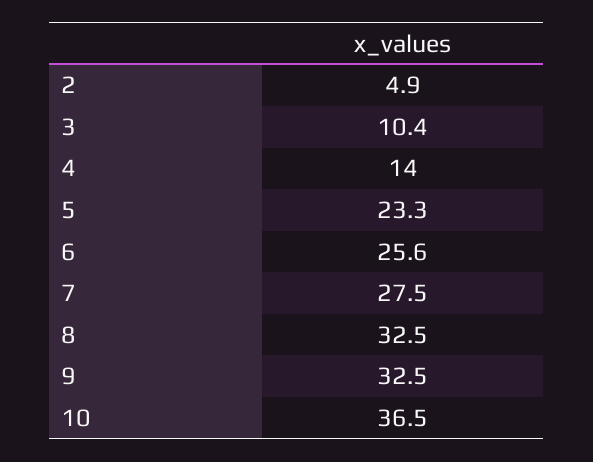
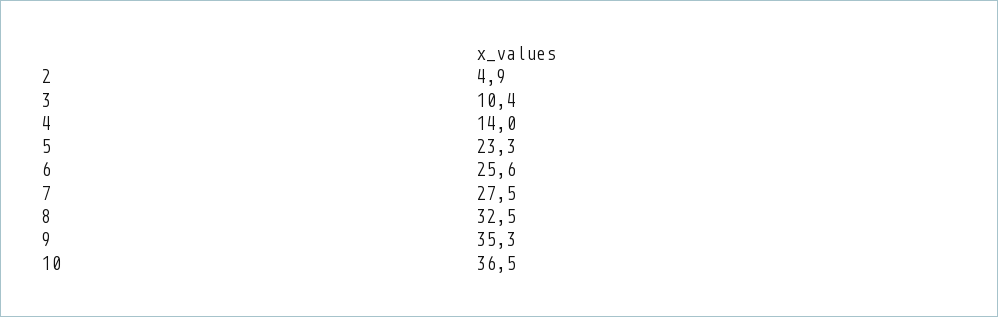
  {
    "2": 4.9,
    "3": 10.4,
    "4": 14,
    "5": 23.3,
    "6": 25.6,
    "7": 27.5,
    "8": 32.5,
-   "9": 32.5,
+   "9": 35.3,
    "10": 36.5
  }

